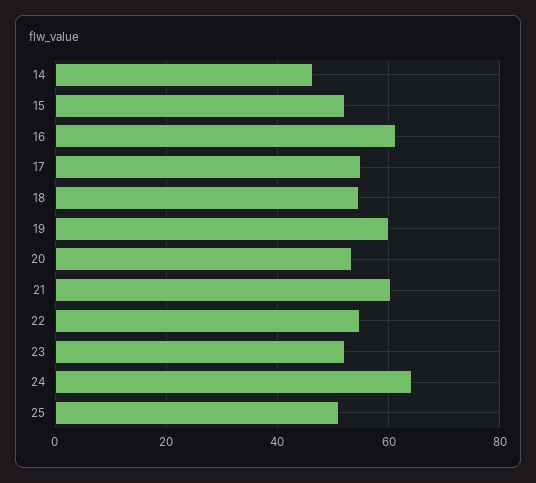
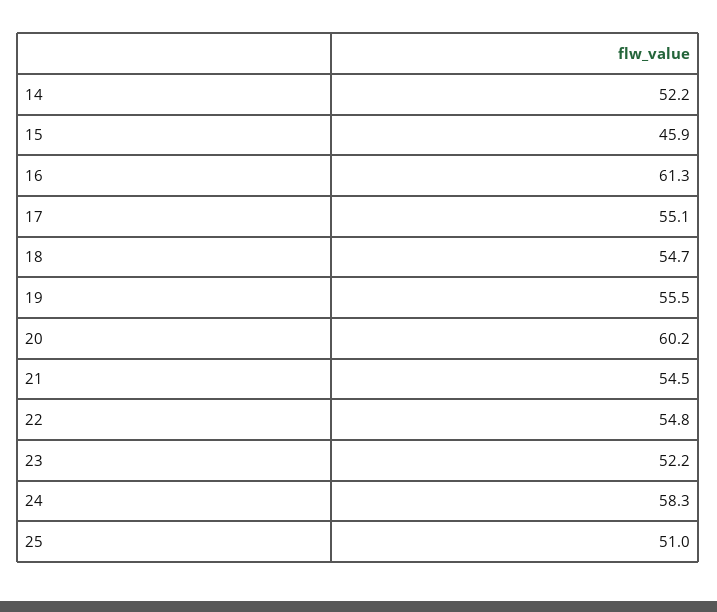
  {
-   "14": 46,
+   "14": 52.2,
-   "15": 52,
+   "15": 45.9,
    "16": 61.3,
    "17": 55.1,
    "18": 54.7,
-   "19": 60,
+   "19": 55.5,
-   "20": 54,
+   "20": 60.2,
-   "21": 60,
+   "21": 54.5,
    "22": 54.8,
    "23": 52.2,
-   "24": 64,
+   "24": 58.3,
    "25": 51
  }

